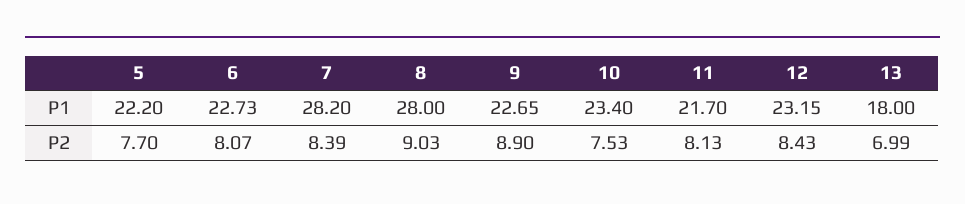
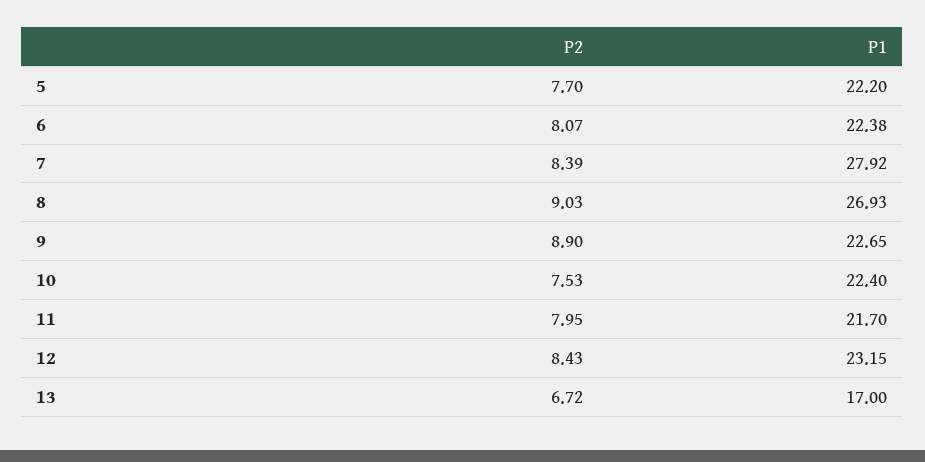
  {
    "5": {
      "P1": 22.2,
      "P2": 7.7
    },
    "6": {
-     "P1": 22.73,
+     "P1": 22.38,
      "P2": 8.07
    },
    "7": {
-     "P1": 28.2,
+     "P1": 27.92,
      "P2": 8.39
    },
    "8": {
-     "P1": 28,
+     "P1": 26.93,
      "P2": 9.03
    },
    "9": {
      "P1": 22.65,
      "P2": 8.9
    },
    "10": {
-     "P1": 23.4,
+     "P1": 22.4,
      "P2": 7.53
    },
    "11": {
      "P1": 21.7,
-     "P2": 8.13
+     "P2": 7.95
    },
    "12": {
      "P1": 23.15,
      "P2": 8.43
    },
    "13": {
-     "P1": 18,
+     "P1": 17,
-     "P2": 6.99
+     "P2": 6.72
    }
  }

